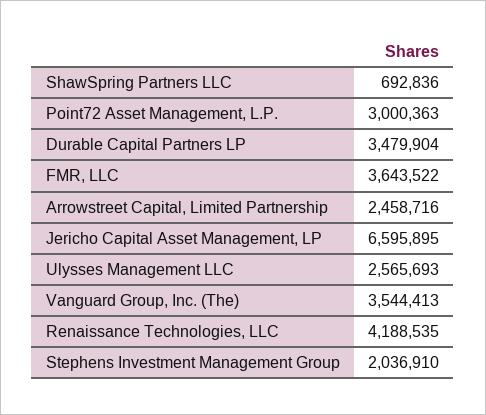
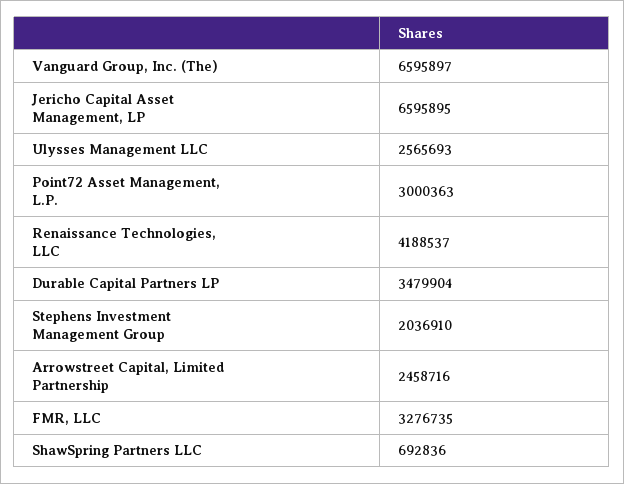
  {
    "ShawSpring Partners LLC": 692836,
    "Point72 Asset Management, L.P.": 3000363,
    "Durable Capital Partners LP": 3479904,
-   "FMR, LLC": 3643522,
+   "FMR, LLC": 3276735,
    "Arrowstreet Capital, Limited Partnership": 2458716,
    "Jericho Capital Asset Management, LP": 6595895,
    "Ulysses Management LLC": 2565693,
-   "Vanguard Group, Inc. (The)": 3544413,
+   "Vanguard Group, Inc. (The)": 6595897,
-   "Renaissance Technologies, LLC": 4188535,
+   "Renaissance Technologies, LLC": 4188537,
    "Stephens Investment Management Group": 2036910
  }

